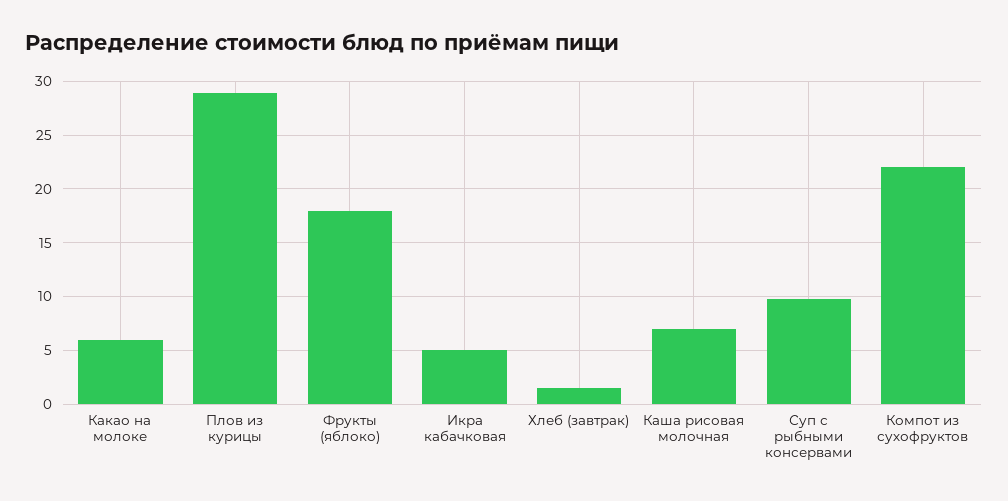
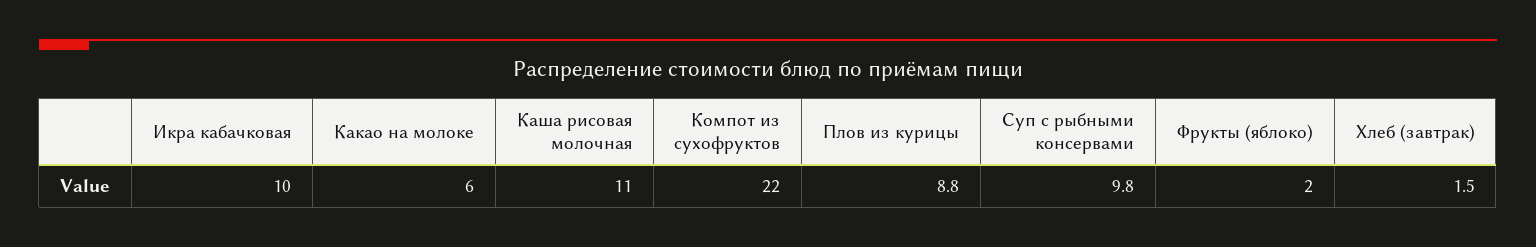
  {
    "Какао на молоке": 6,
-   "Плов из курицы": 29,
+   "Плов из курицы": 8.8,
-   "Фрукты (яблоко)": 18,
+   "Фрукты (яблоко)": 2,
-   "Икра кабачковая": 5,
+   "Икра кабачковая": 10,
    "Хлеб (завтрак)": 1.5,
-   "Каша рисовая молочная": 7,
+   "Каша рисовая молочная": 11,
    "Суп с рыбными консервами": 9.8,
    "Компот из сухофруктов": 22
  }

